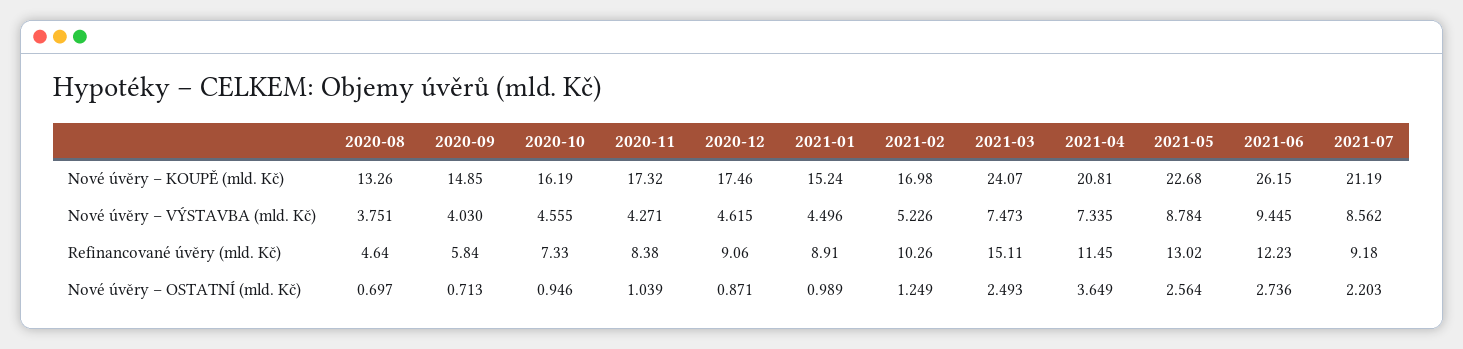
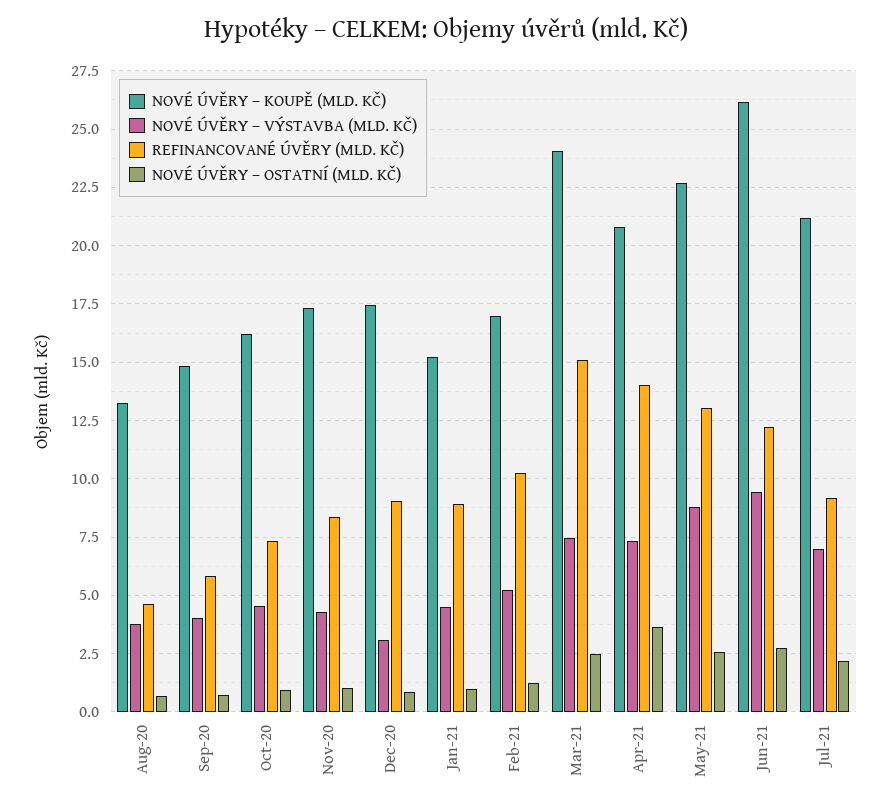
  {
    "Nové úvěry – KOUPĚ (mld. Kč)": {
      "2020-08": 13.26,
      "2020-09": 14.85,
      "2020-10": 16.19,
      "2020-11": 17.32,
      "2020-12": 17.46,
      "2021-01": 15.24,
      "2021-02": 16.98,
      "2021-03": 24.07,
      "2021-04": 20.81,
      "2021-05": 22.68,
      "2021-06": 26.15,
      "2021-07": 21.19
    },
    "Nové úvěry – VÝSTAVBA (mld. Kč)": {
      "2020-08": 3.751,
      "2020-09": 4.03,
      "2020-10": 4.555,
      "2020-11": 4.271,
-     "2020-12": 4.615,
+     "2020-12": 3,
      "2021-01": 4.496,
      "2021-02": 5.226,
      "2021-03": 7.473,
      "2021-04": 7.335,
      "2021-05": 8.784,
      "2021-06": 9.445,
-     "2021-07": 8.562
+     "2021-07": 7
    },
    "Refinancované úvěry (mld. Kč)": {
      "2020-08": 4.64,
      "2020-09": 5.84,
      "2020-10": 7.33,
      "2020-11": 8.38,
      "2020-12": 9.06,
      "2021-01": 8.91,
      "2021-02": 10.26,
      "2021-03": 15.11,
-     "2021-04": 11.45,
+     "2021-04": 14,
      "2021-05": 13.02,
      "2021-06": 12.23,
      "2021-07": 9.18
    },
    "Nové úvěry – OSTATNÍ (mld. Kč)": {
      "2020-08": 0.697,
      "2020-09": 0.713,
      "2020-10": 0.946,
      "2020-11": 1.039,
      "2020-12": 0.871,
      "2021-01": 0.989,
      "2021-02": 1.249,
      "2021-03": 2.493,
      "2021-04": 3.649,
      "2021-05": 2.564,
      "2021-06": 2.736,
      "2021-07": 2.203
    }
  }

